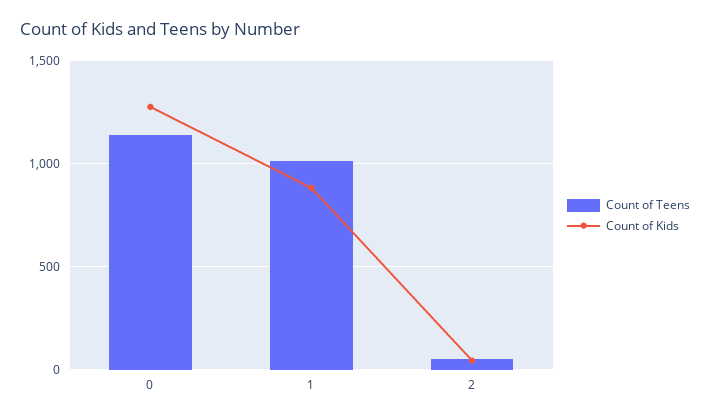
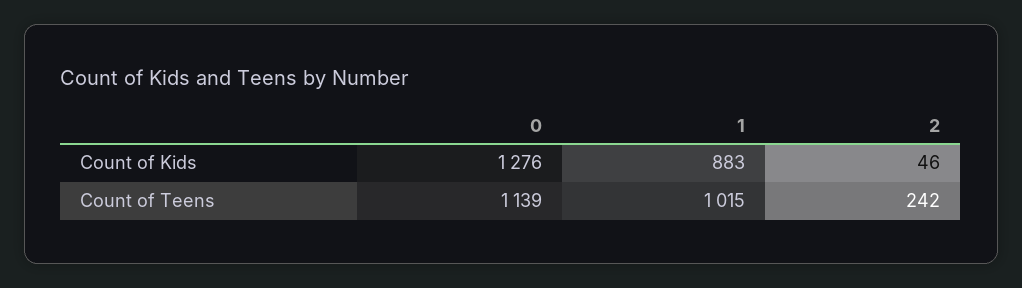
  {
    "Count of Teens": {
      "0": 1139,
      "1": 1015,
-     "2": 50
+     "2": 242
    },
    "Count of Kids": {
      "0": 1276,
      "1": 883,
      "2": 46
    }
  }

